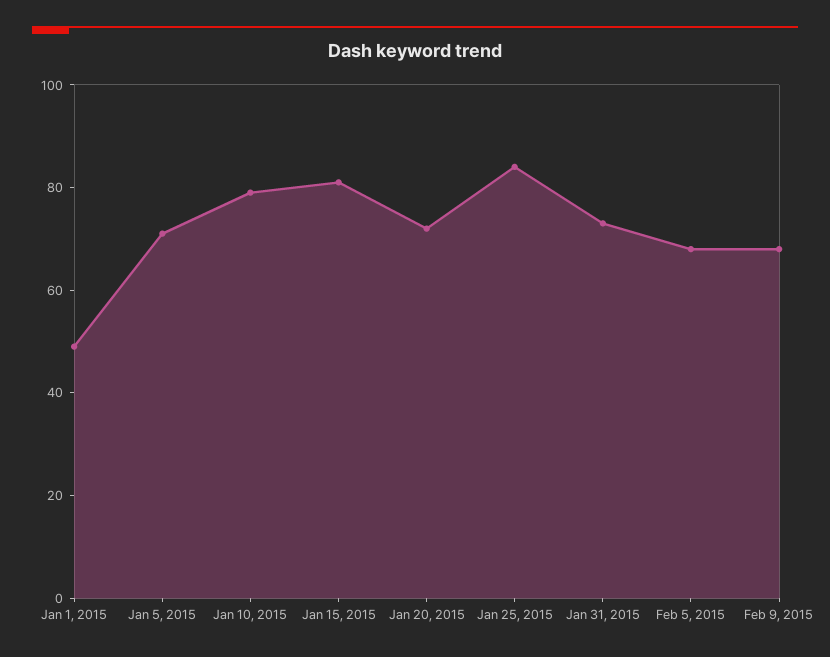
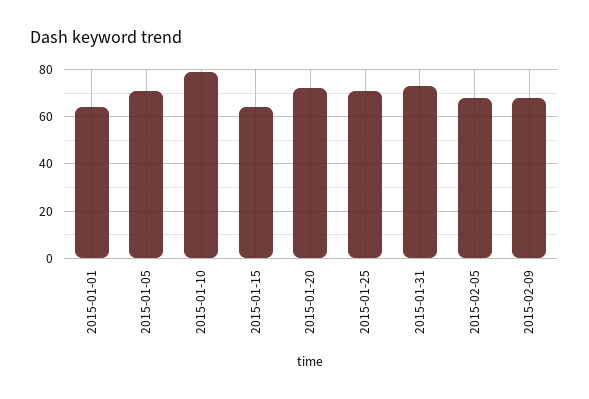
  {
-   "Jan 1, 2015": 50,
+   "Jan 1, 2015": 65,
    "Jan 5, 2015": 70,
    "Jan 10, 2015": 80,
-   "Jan 15, 2015": 80,
+   "Jan 15, 2015": 65,
    "Jan 20, 2015": 70,
-   "Jan 25, 2015": 85,
+   "Jan 25, 2015": 70,
    "Jan 31, 2015": 75,
    "Feb 5, 2015": 70,
    "Feb 9, 2015": 70
  }

